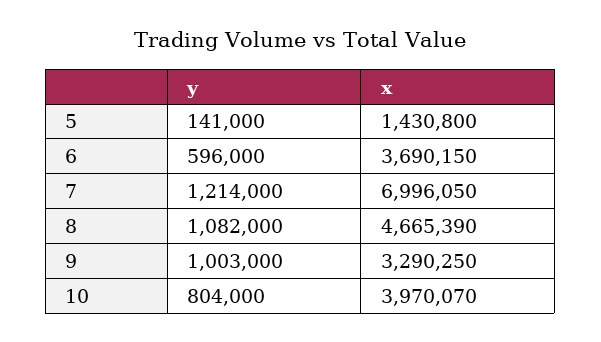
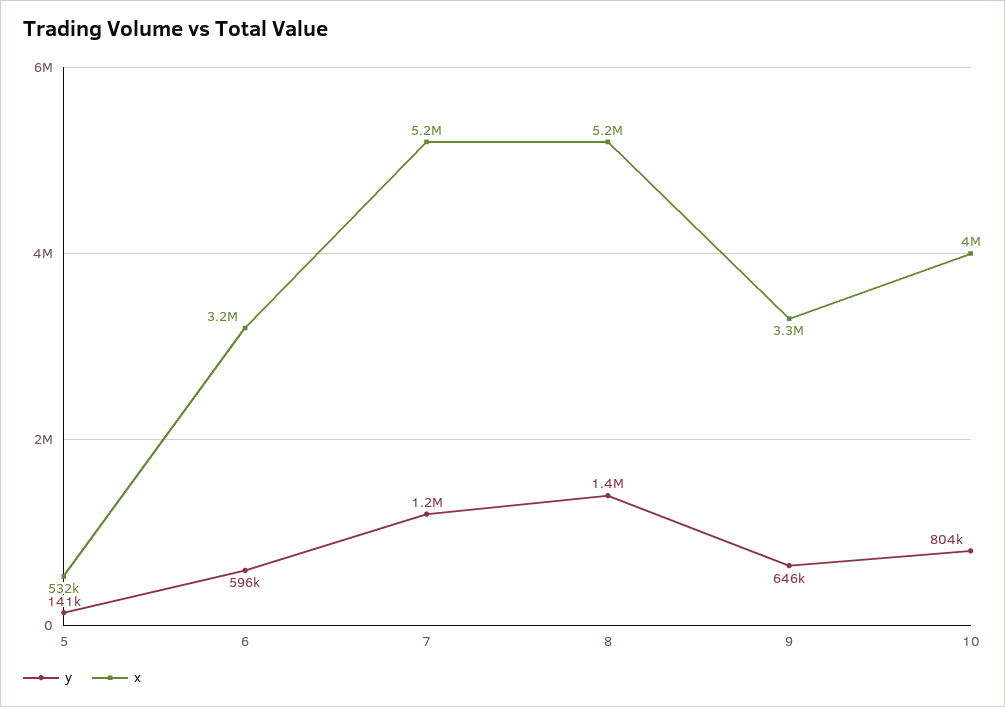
  {
    "y": {
      "5": 141000,
      "6": 596000,
      "7": 1214000,
-     "8": 1082000,
+     "8": 1400000,
-     "9": 1003000,
+     "9": 646000,
      "10": 804000
    },
    "x": {
-     "5": 1430800,
+     "5": 532000,
-     "6": 3690150,
+     "6": 3200000,
-     "7": 6996050,
+     "7": 5200000,
-     "8": 4665390,
+     "8": 5200000,
      "9": 3290250,
      "10": 3970070
    }
  }

